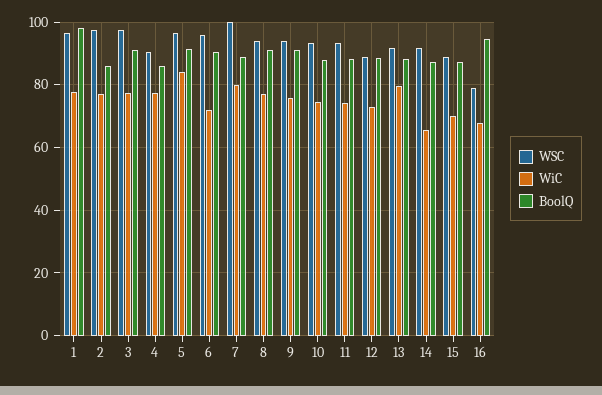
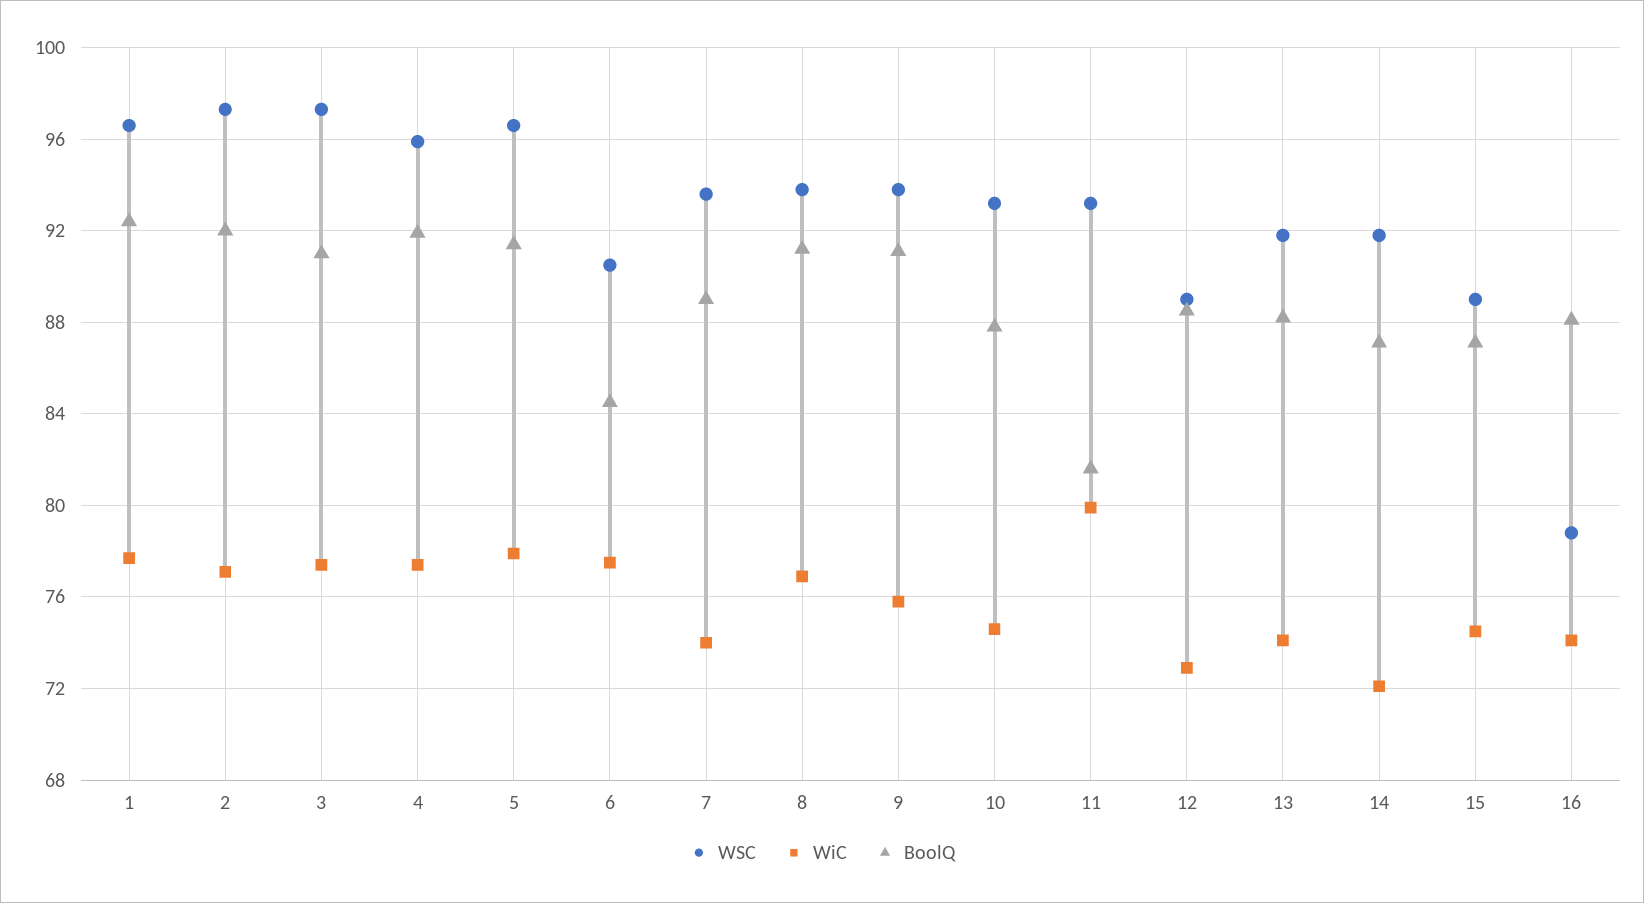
  {
    "WSC": {
      "1": 96.5,
      "2": 97.5,
      "3": 97.5,
-     "4": 90,
+     "4": 96,
      "5": 96.5,
-     "6": 96,
+     "6": 90.5,
-     "7": 100,
+     "7": 93.5,
      "8": 94,
      "9": 94,
      "10": 93,
      "11": 93,
      "12": 89,
      "13": 92,
      "14": 92,
      "15": 89,
      "16": 79
    },
    "WiC": {
      "1": 77.5,
      "2": 77,
      "3": 77.5,
      "4": 77.5,
-     "5": 84,
+     "5": 78,
-     "6": 72,
+     "6": 77.5,
-     "7": 80,
+     "7": 74,
      "8": 77,
      "9": 76,
      "10": 74.5,
-     "11": 74,
+     "11": 80,
      "12": 73,
-     "13": 80,
+     "13": 74,
-     "14": 66,
+     "14": 72,
-     "15": 70,
+     "15": 74.5,
-     "16": 68
+     "16": 74
    },
    "BoolQ": {
-     "1": 98,
+     "1": 92.5,
-     "2": 86,
+     "2": 92,
      "3": 91,
-     "4": 86,
+     "4": 92,
      "5": 91.5,
-     "6": 90,
+     "6": 84.5,
      "7": 89,
      "8": 91,
      "9": 91,
      "10": 88,
-     "11": 88,
+     "11": 81.5,
      "12": 88.5,
      "13": 88,
      "14": 87,
      "15": 87,
-     "16": 94
+     "16": 88
    }
  }

